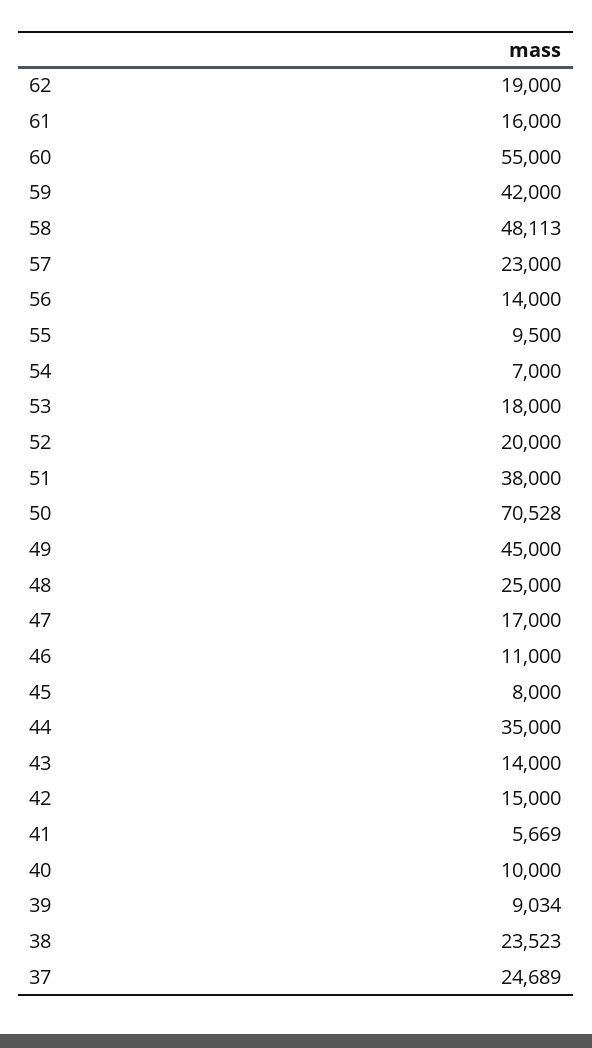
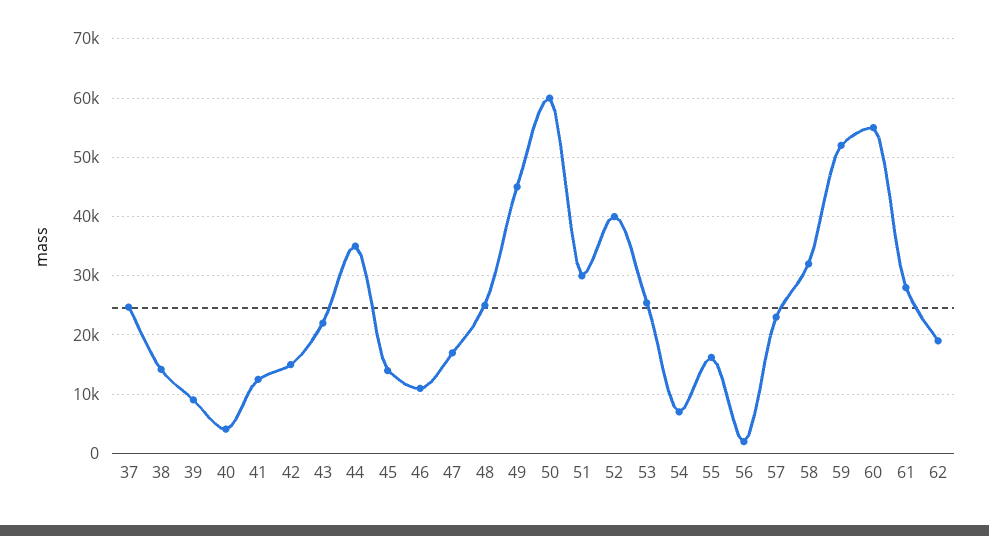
  {
    "62": 19000,
-   "61": 16000,
+   "61": 28000,
    "60": 55000,
-   "59": 42000,
+   "59": 52000,
-   "58": 48113,
+   "58": 32000,
    "57": 23000,
-   "56": 14000,
+   "56": 2000,
-   "55": 9500,
+   "55": 16000,
    "54": 7000,
-   "53": 18000,
+   "53": 26000,
-   "52": 20000,
+   "52": 40000,
-   "51": 38000,
+   "51": 30000,
-   "50": 70528,
+   "50": 60000,
    "49": 45000,
    "48": 25000,
    "47": 17000,
    "46": 11000,
-   "45": 8000,
+   "45": 14000,
    "44": 35000,
-   "43": 14000,
+   "43": 22000,
    "42": 15000,
-   "41": 5669,
+   "41": 12000,
-   "40": 10000,
+   "40": 4000,
    "39": 9034,
-   "38": 23523,
+   "38": 14000,
    "37": 24689
  }

